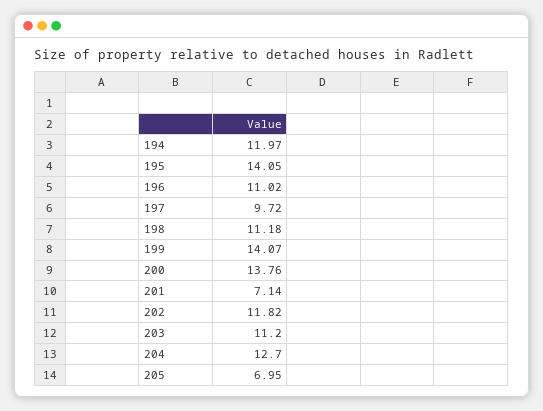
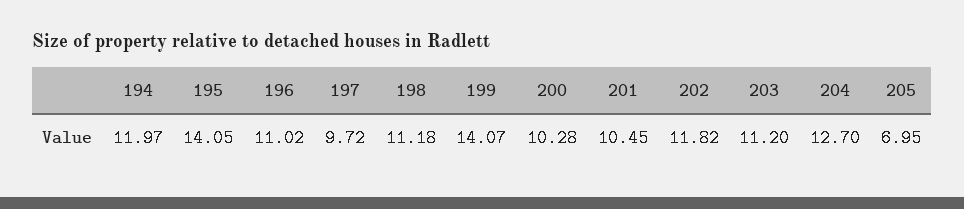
  {
    "194": 11.97,
    "195": 14.05,
    "196": 11.02,
    "197": 9.72,
    "198": 11.18,
    "199": 14.07,
-   "200": 13.76,
+   "200": 10.28,
-   "201": 7.14,
+   "201": 10.45,
    "202": 11.82,
    "203": 11.2,
    "204": 12.7,
    "205": 6.95
  }

